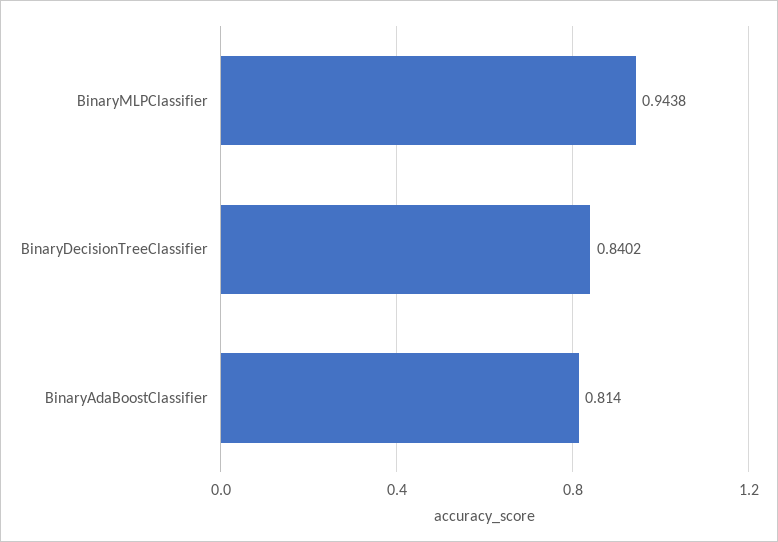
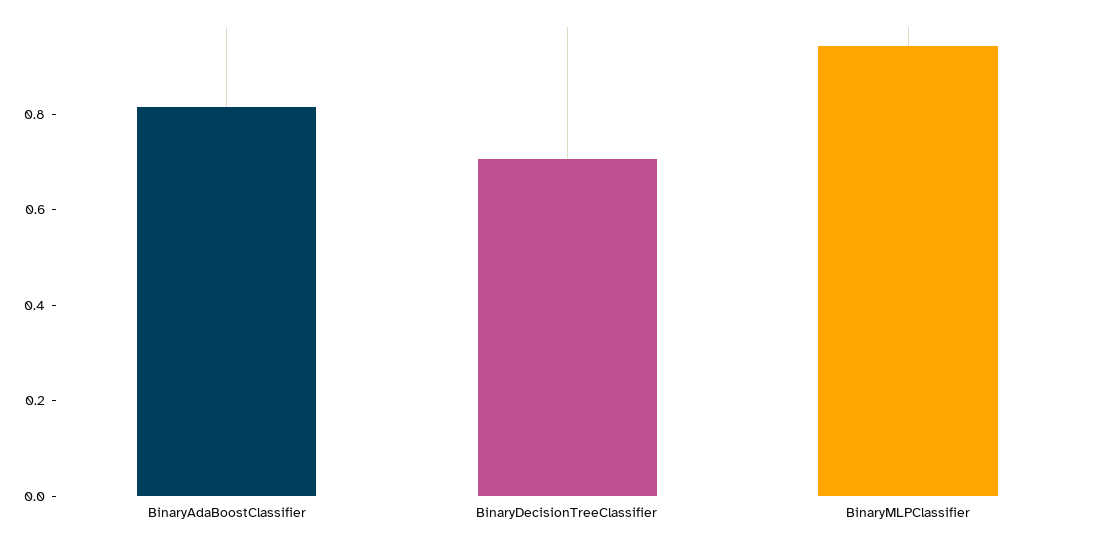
  {
    "BinaryMLPClassifier": 0.9438,
-   "BinaryDecisionTreeClassifier": 0.8402,
+   "BinaryDecisionTreeClassifier": 0.7,
    "BinaryAdaBoostClassifier": 0.814
  }

